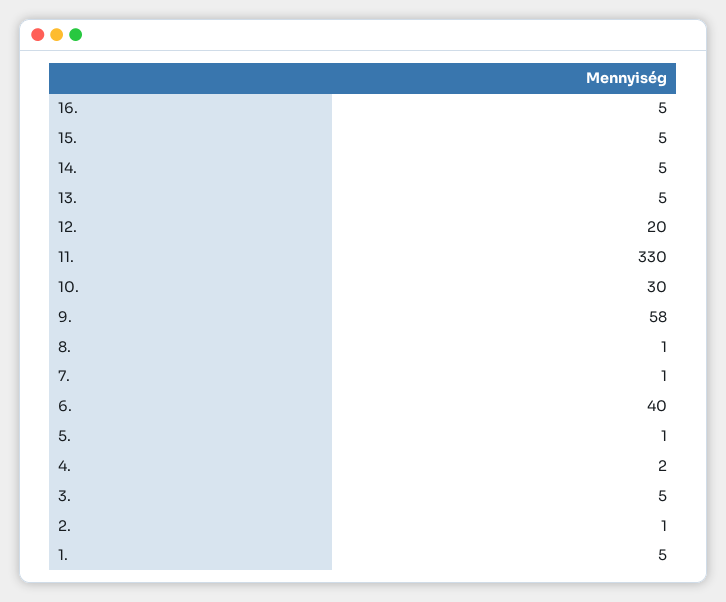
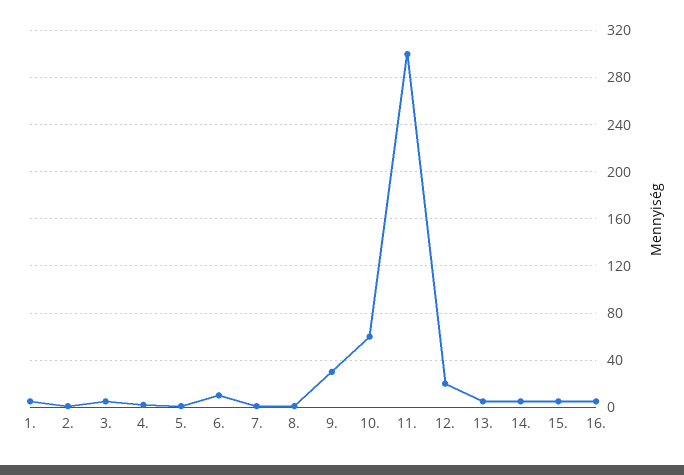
  {
    "16.": 5,
    "15.": 5,
    "14.": 5,
    "13.": 5,
    "12.": 20,
-   "11.": 330,
+   "11.": 300,
-   "10.": 30,
+   "10.": 60,
-   "9.": 58,
+   "9.": 30,
    "8.": 1,
    "7.": 1,
-   "6.": 40,
+   "6.": 10,
    "5.": 1,
    "4.": 2,
    "3.": 5,
    "2.": 1,
    "1.": 5
  }

